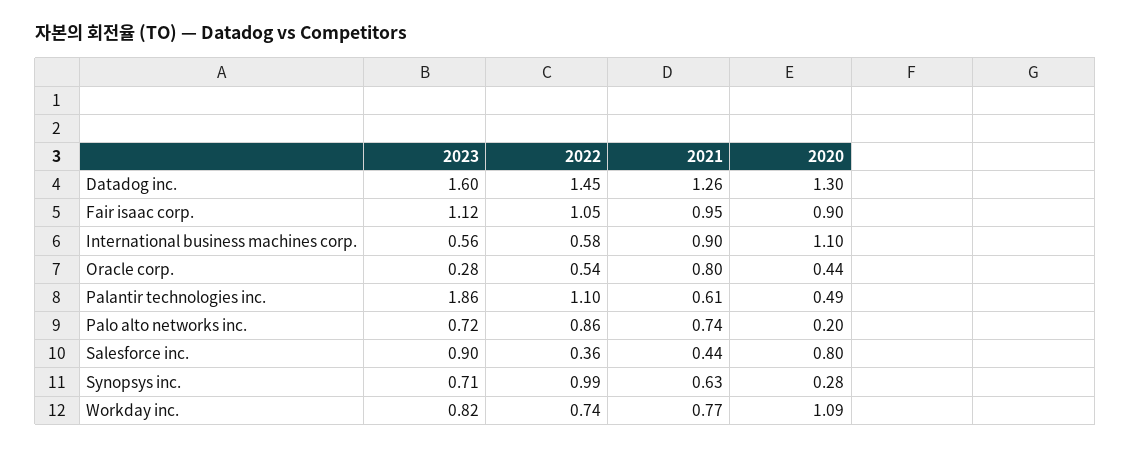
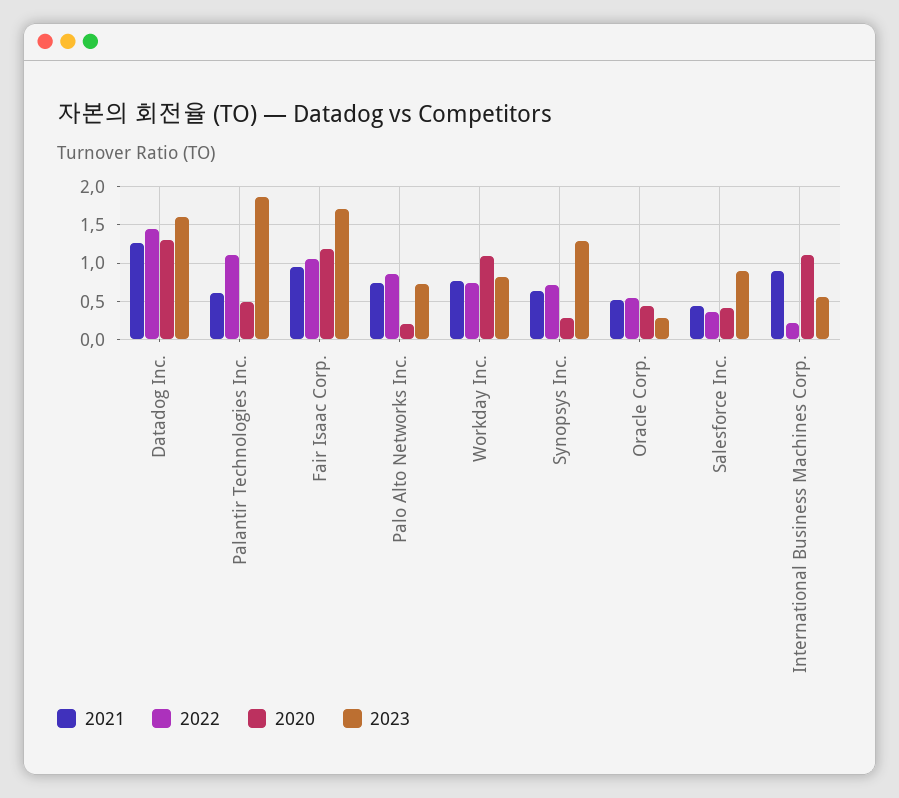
  {
    "2023": {
      "Datadog inc.": 1.6,
-     "Fair isaac corp.": 1.12,
+     "Fair isaac corp.": 1.7,
      "International business machines corp.": 0.56,
      "Oracle corp.": 0.28,
      "Palantir technologies inc.": 1.86,
      "Palo alto networks inc.": 0.72,
      "Salesforce inc.": 0.9,
-     "Synopsys inc.": 0.71,
+     "Synopsys inc.": 1.3,
      "Workday inc.": 0.82
    },
    "2022": {
      "Datadog inc.": 1.45,
      "Fair isaac corp.": 1.05,
-     "International business machines corp.": 0.58,
+     "International business machines corp.": 0.2,
      "Oracle corp.": 0.54,
      "Palantir technologies inc.": 1.1,
      "Palo alto networks inc.": 0.86,
      "Salesforce inc.": 0.36,
-     "Synopsys inc.": 0.99,
+     "Synopsys inc.": 0.7,
      "Workday inc.": 0.74
    },
    "2021": {
      "Datadog inc.": 1.26,
      "Fair isaac corp.": 0.95,
      "International business machines corp.": 0.9,
-     "Oracle corp.": 0.8,
+     "Oracle corp.": 0.5,
      "Palantir technologies inc.": 0.61,
      "Palo alto networks inc.": 0.74,
      "Salesforce inc.": 0.44,
      "Synopsys inc.": 0.63,
      "Workday inc.": 0.77
    },
    "2020": {
      "Datadog inc.": 1.3,
-     "Fair isaac corp.": 0.9,
+     "Fair isaac corp.": 1.2,
      "International business machines corp.": 1.1,
      "Oracle corp.": 0.44,
      "Palantir technologies inc.": 0.49,
      "Palo alto networks inc.": 0.2,
-     "Salesforce inc.": 0.8,
+     "Salesforce inc.": 0.4,
      "Synopsys inc.": 0.28,
      "Workday inc.": 1.09
    }
  }

